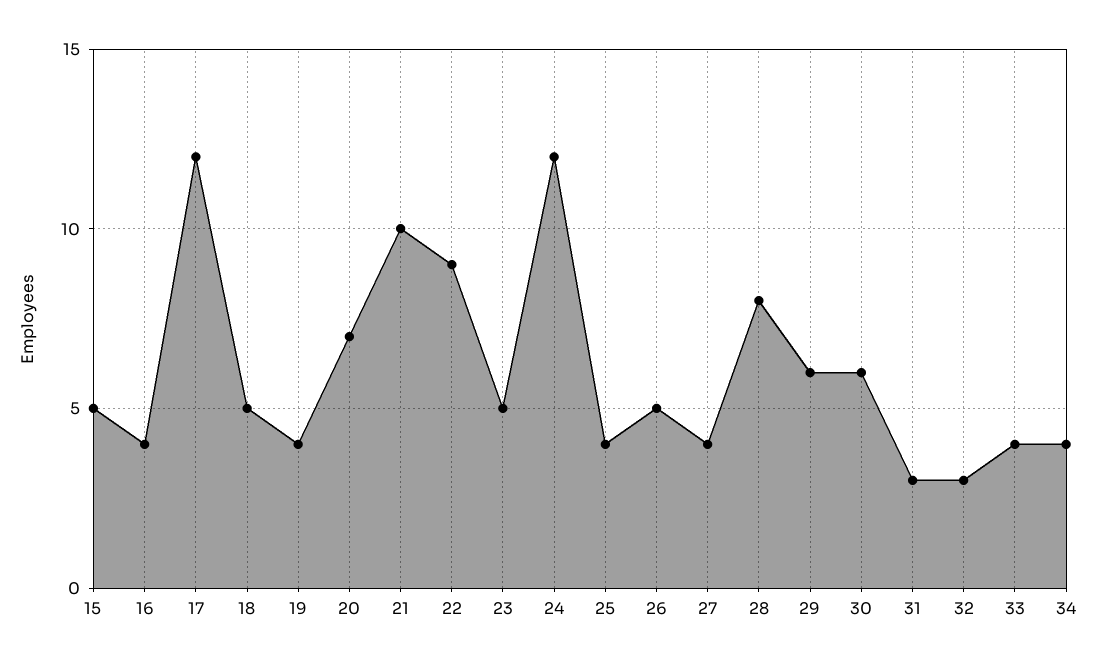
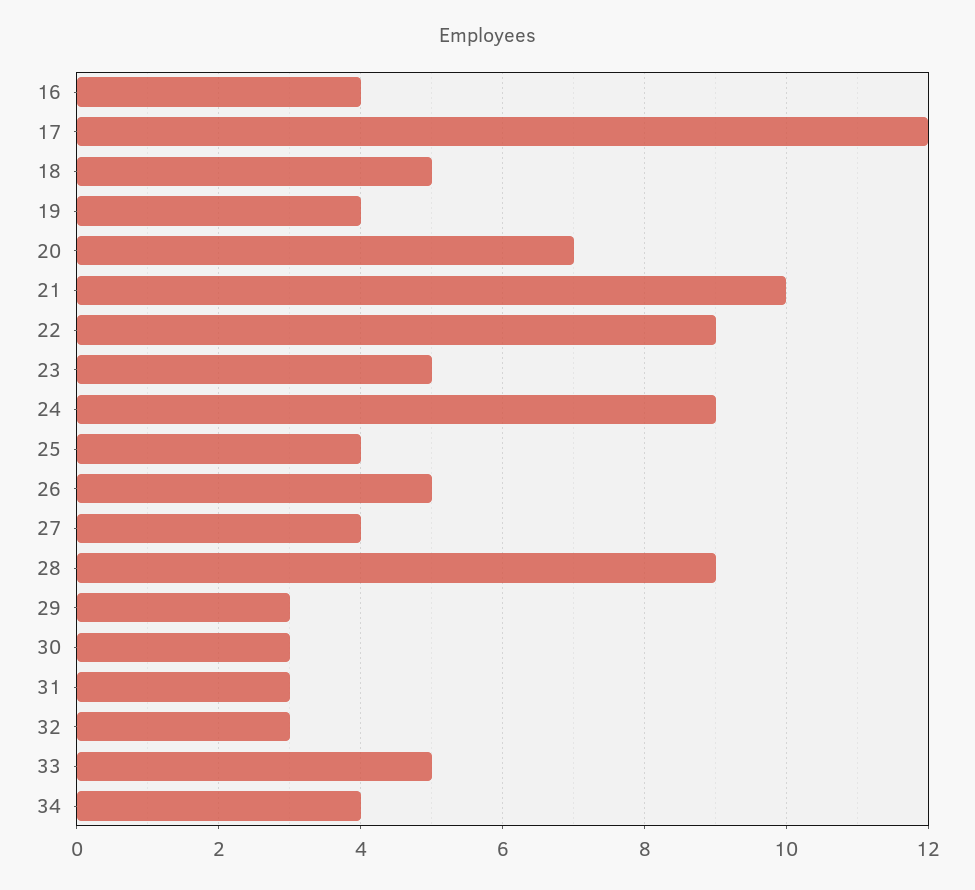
  {
-   "15": 5,
    "16": 4,
    "17": 12,
    "18": 5,
    "19": 4,
    "20": 7,
    "21": 10,
    "22": 9,
    "23": 5,
-   "24": 12,
+   "24": 9,
    "25": 4,
    "26": 5,
    "27": 4,
-   "28": 8,
+   "28": 9,
-   "29": 6,
+   "29": 3,
-   "30": 6,
+   "30": 3,
    "31": 3,
    "32": 3,
-   "33": 4,
+   "33": 5,
    "34": 4
  }

